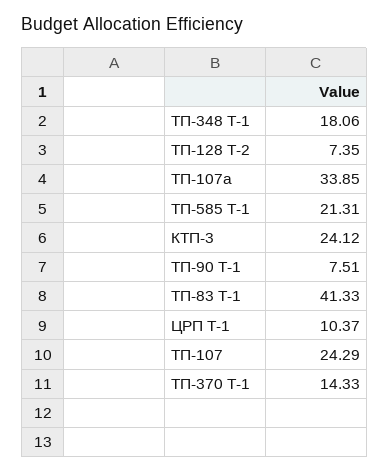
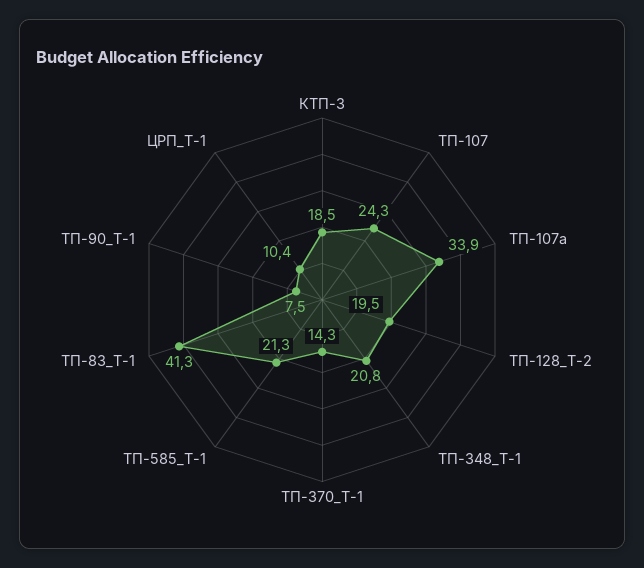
  {
-   "ТП-348 Т-1": 18.06,
+   "ТП-348 Т-1": 20.8,
-   "ТП-128 Т-2": 7.35,
+   "ТП-128 Т-2": 19.5,
    "ТП-107а": 33.85,
    "ТП-585 Т-1": 21.31,
-   "КТП-3": 24.12,
+   "КТП-3": 18.5,
    "ТП-90 Т-1": 7.51,
    "ТП-83 Т-1": 41.33,
    "ЦРП Т-1": 10.37,
    "ТП-107": 24.29,
    "ТП-370 Т-1": 14.33
  }

